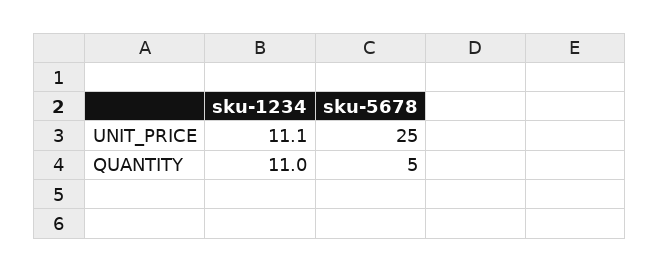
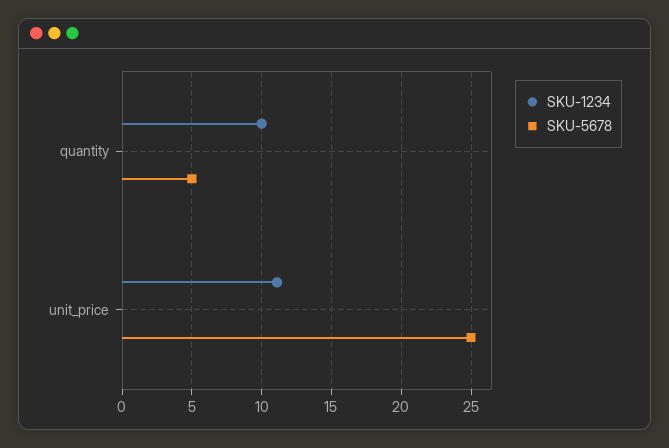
  {
    "sku-1234": {
      "UNIT_PRICE": 11.1,
-     "QUANTITY": 11
+     "QUANTITY": 10
    },
    "sku-5678": {
      "UNIT_PRICE": 25,
      "QUANTITY": 5
    }
  }

